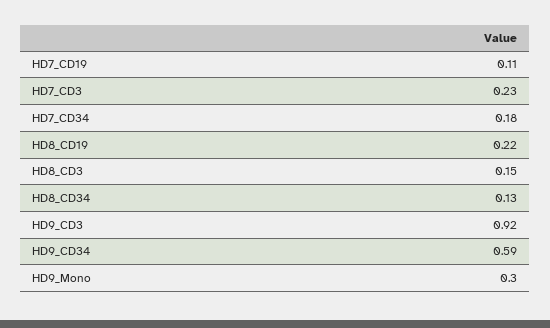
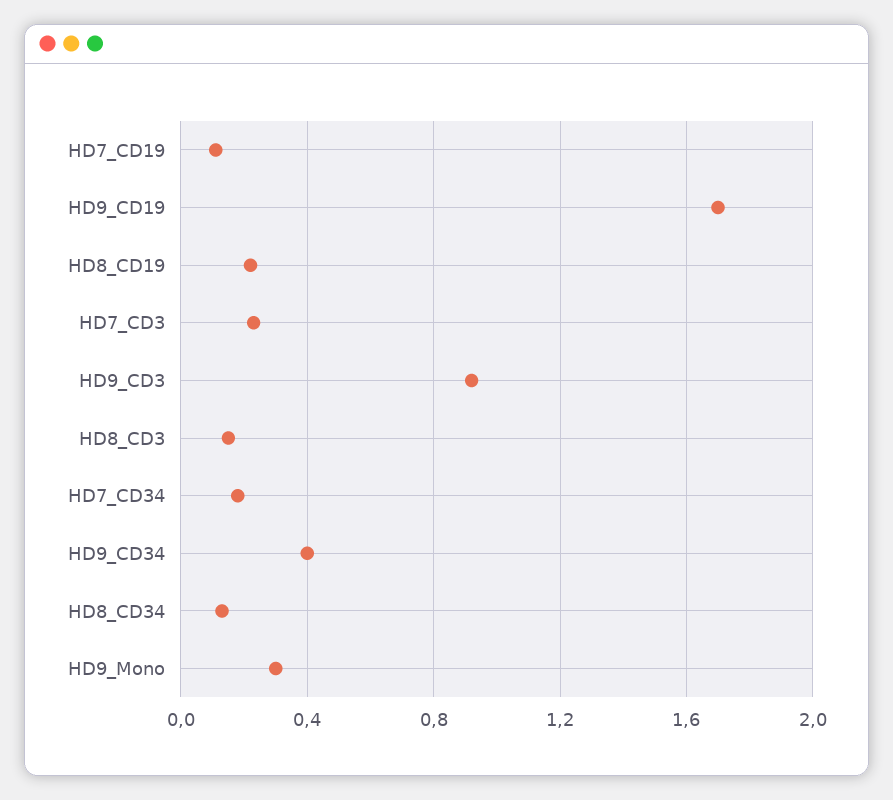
  {
    "HD7_CD19": 0.11,
    "HD7_CD3": 0.23,
    "HD7_CD34": 0.18,
    "HD8_CD19": 0.22,
    "HD8_CD3": 0.15,
    "HD8_CD34": 0.13,
    "HD9_CD3": 0.92,
-   "HD9_CD34": 0.59,
+   "HD9_CD34": 0.4,
-   "HD9_Mono": 0.3
+   "HD9_Mono": 0.3,
+   "HD9_CD19": 1.7
  }

